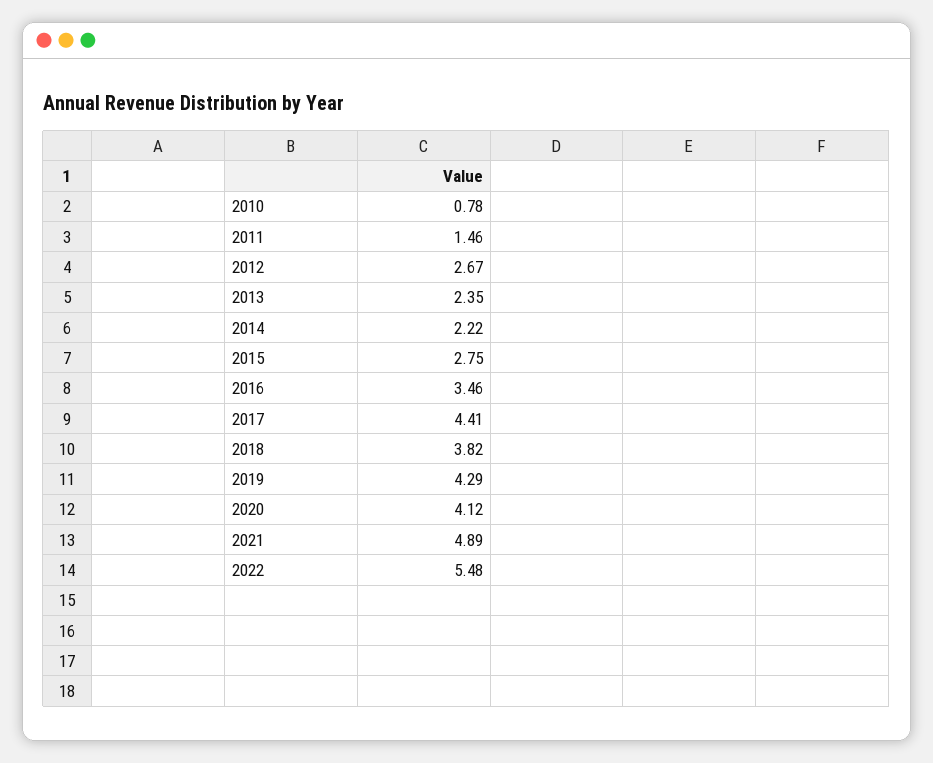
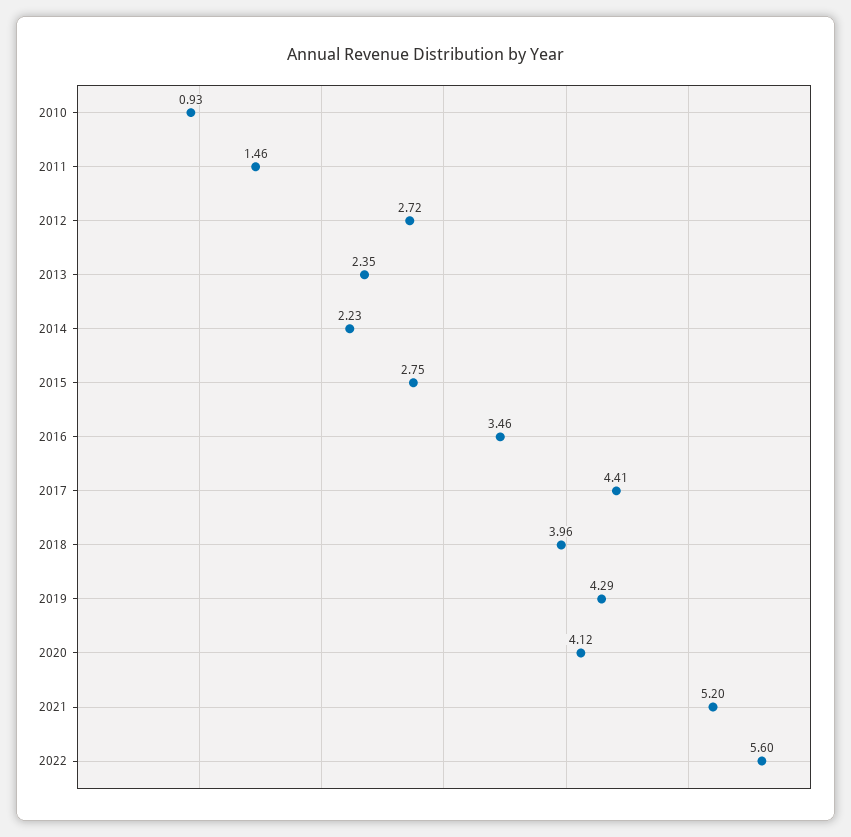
  {
-   "2010": 0.78,
+   "2010": 0.93,
    "2011": 1.46,
-   "2012": 2.67,
+   "2012": 2.72,
    "2013": 2.35,
-   "2014": 2.22,
+   "2014": 2.23,
    "2015": 2.75,
    "2016": 3.46,
    "2017": 4.41,
-   "2018": 3.82,
+   "2018": 3.96,
    "2019": 4.29,
    "2020": 4.12,
-   "2021": 4.89,
+   "2021": 5.2,
-   "2022": 5.48
+   "2022": 5.6
  }

